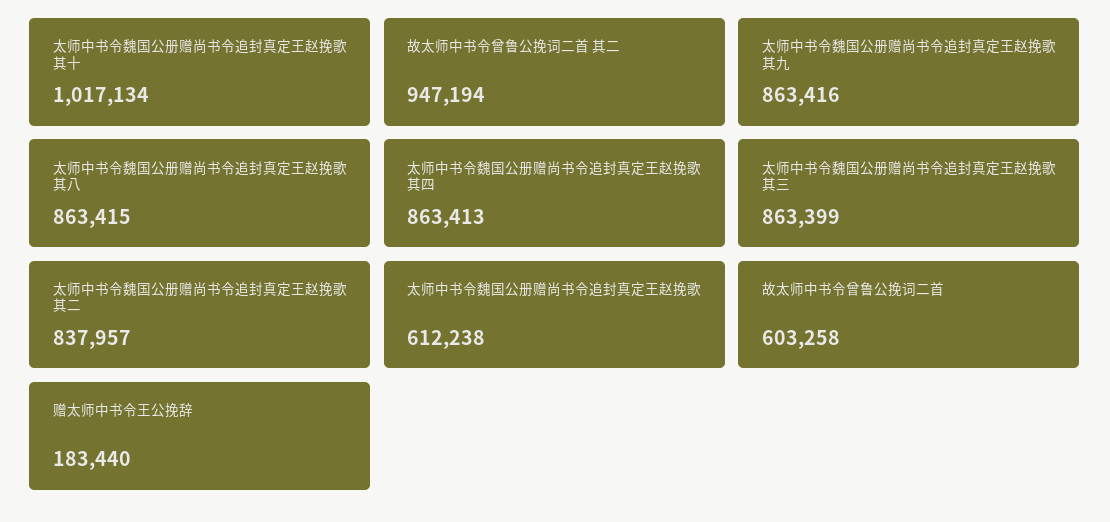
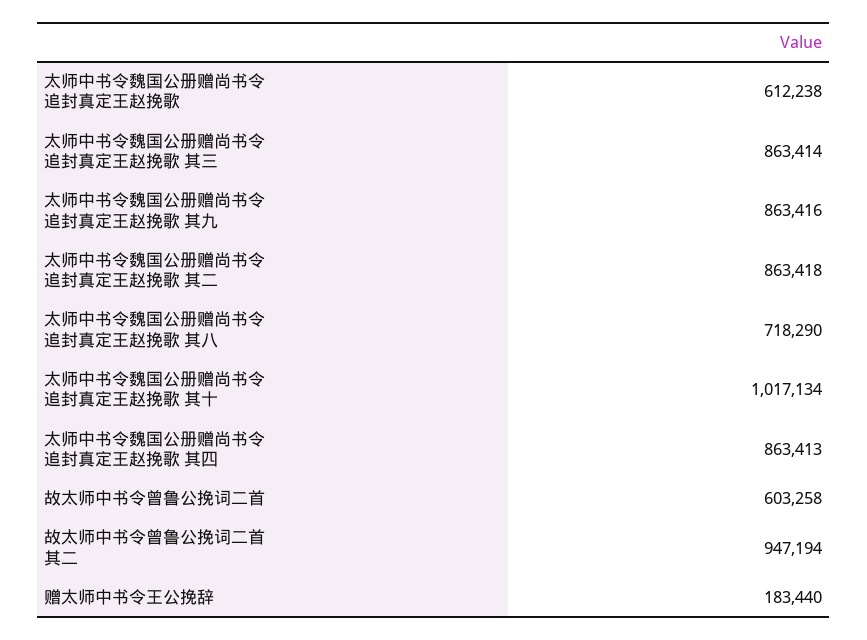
  {
    "太师中书令魏国公册赠尚书令追封真定王赵挽歌 其十": 1017134,
    "故太师中书令曾鲁公挽词二首 其二": 947194,
    "太师中书令魏国公册赠尚书令追封真定王赵挽歌 其九": 863416,
-   "太师中书令魏国公册赠尚书令追封真定王赵挽歌 其八": 863415,
+   "太师中书令魏国公册赠尚书令追封真定王赵挽歌 其八": 718290,
    "太师中书令魏国公册赠尚书令追封真定王赵挽歌 其四": 863413,
-   "太师中书令魏国公册赠尚书令追封真定王赵挽歌 其三": 863399,
+   "太师中书令魏国公册赠尚书令追封真定王赵挽歌 其三": 863414,
-   "太师中书令魏国公册赠尚书令追封真定王赵挽歌 其二": 837957,
+   "太师中书令魏国公册赠尚书令追封真定王赵挽歌 其二": 863418,
    "太师中书令魏国公册赠尚书令追封真定王赵挽歌": 612238,
    "故太师中书令曾鲁公挽词二首": 603258,
    "赠太师中书令王公挽辞": 183440
  }

